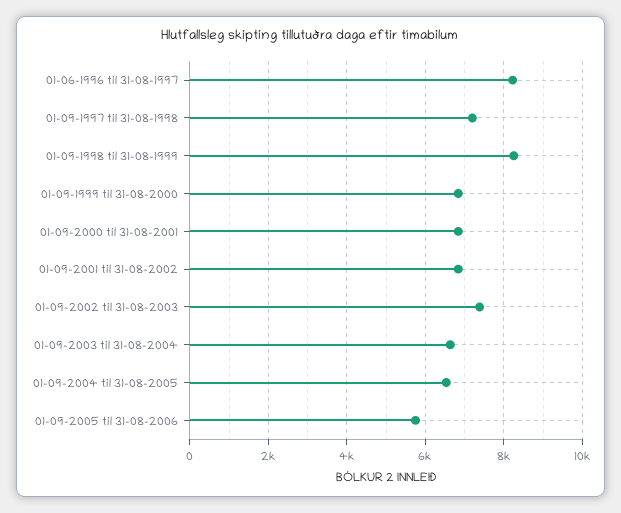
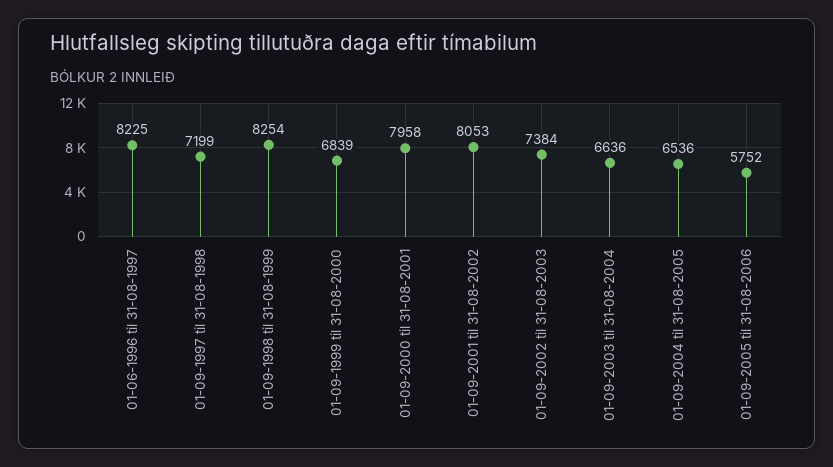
  {
    "01-06-1996 til 31-08-1997": 8225,
    "01-09-1997 til 31-08-1998": 7199,
    "01-09-1998 til 31-08-1999": 8254,
    "01-09-1999 til 31-08-2000": 6839,
-   "01-09-2000 til 31-08-2001": 6800,
+   "01-09-2000 til 31-08-2001": 7958,
-   "01-09-2001 til 31-08-2002": 6800,
+   "01-09-2001 til 31-08-2002": 8053,
    "01-09-2002 til 31-08-2003": 7384,
    "01-09-2003 til 31-08-2004": 6636,
    "01-09-2004 til 31-08-2005": 6536,
    "01-09-2005 til 31-08-2006": 5752
  }

